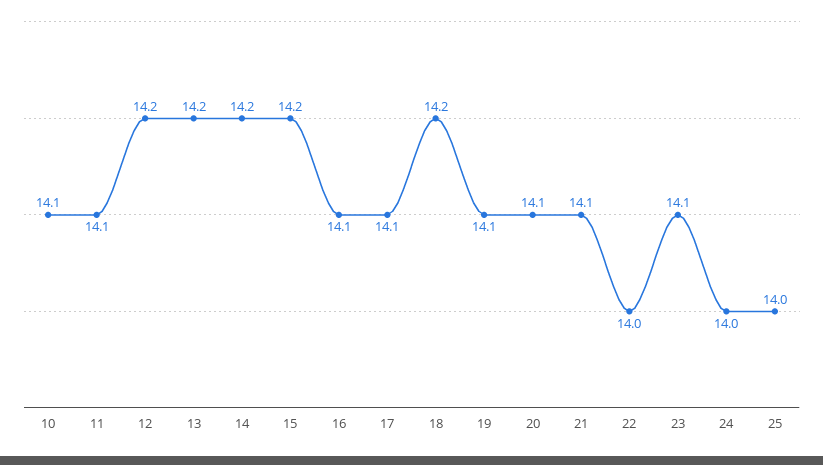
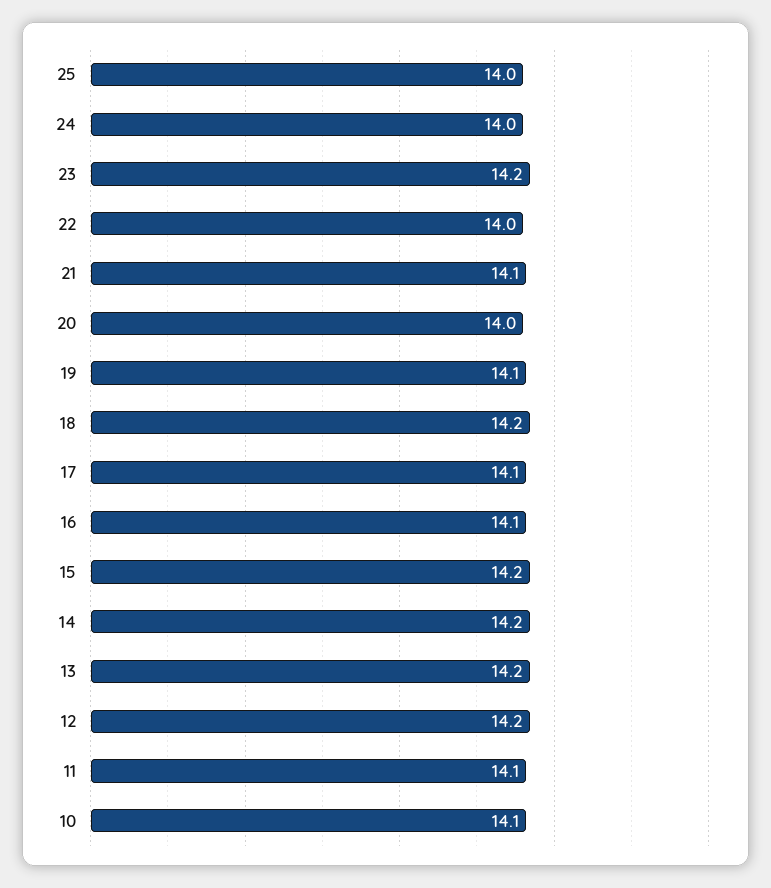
  {
    "10": 14.1,
    "11": 14.1,
    "12": 14.2,
    "13": 14.2,
    "14": 14.2,
    "15": 14.2,
    "16": 14.1,
    "17": 14.1,
    "18": 14.2,
    "19": 14.1,
-   "20": 14.1,
+   "20": 14,
    "21": 14.1,
    "22": 14,
-   "23": 14.1,
+   "23": 14.2,
    "24": 14,
    "25": 14
  }

